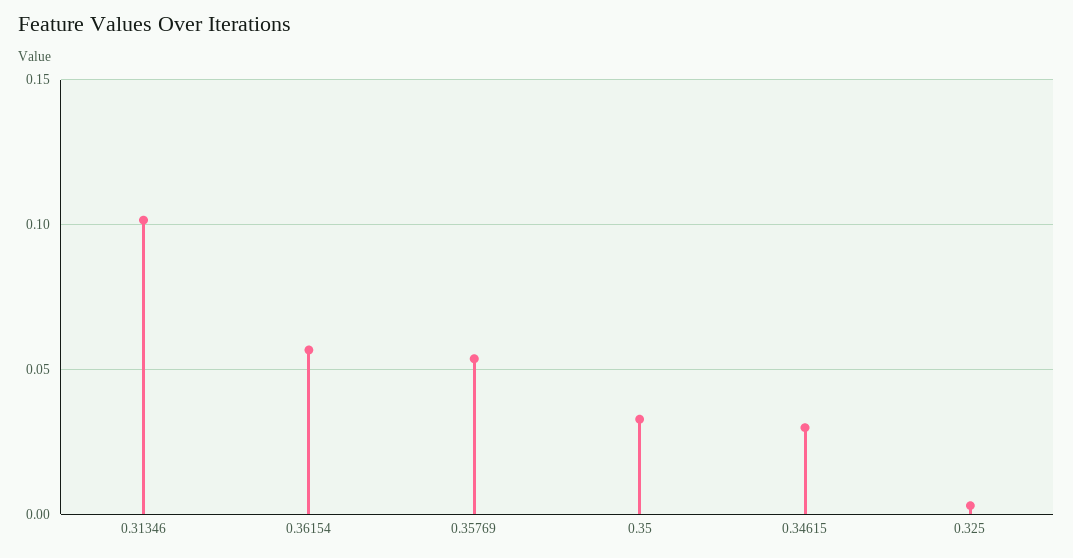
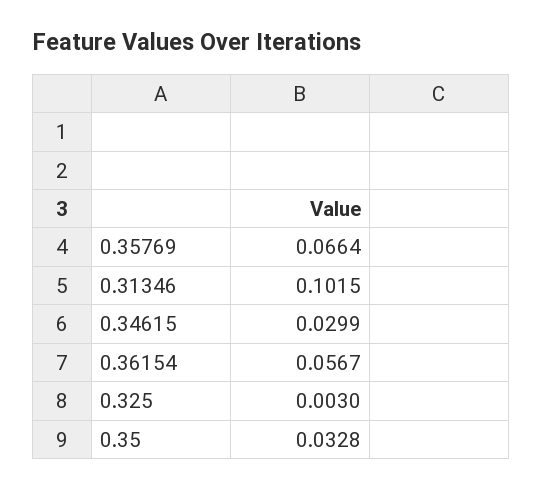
  {
    "0.31346": 0.1015,
    "0.36154": 0.0567,
-   "0.35769": 0.055,
+   "0.35769": 0.0664,
    "0.35": 0.0328,
    "0.34615": 0.0299,
    "0.325": 0.003
  }

